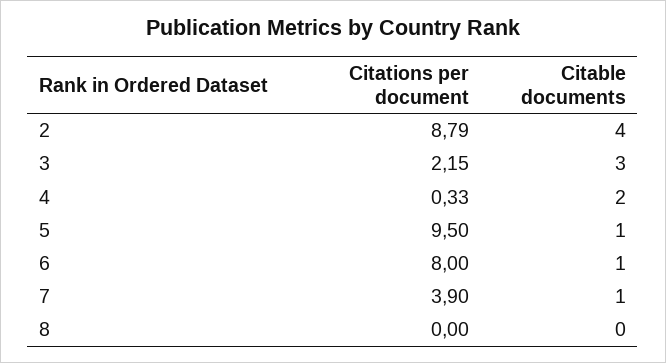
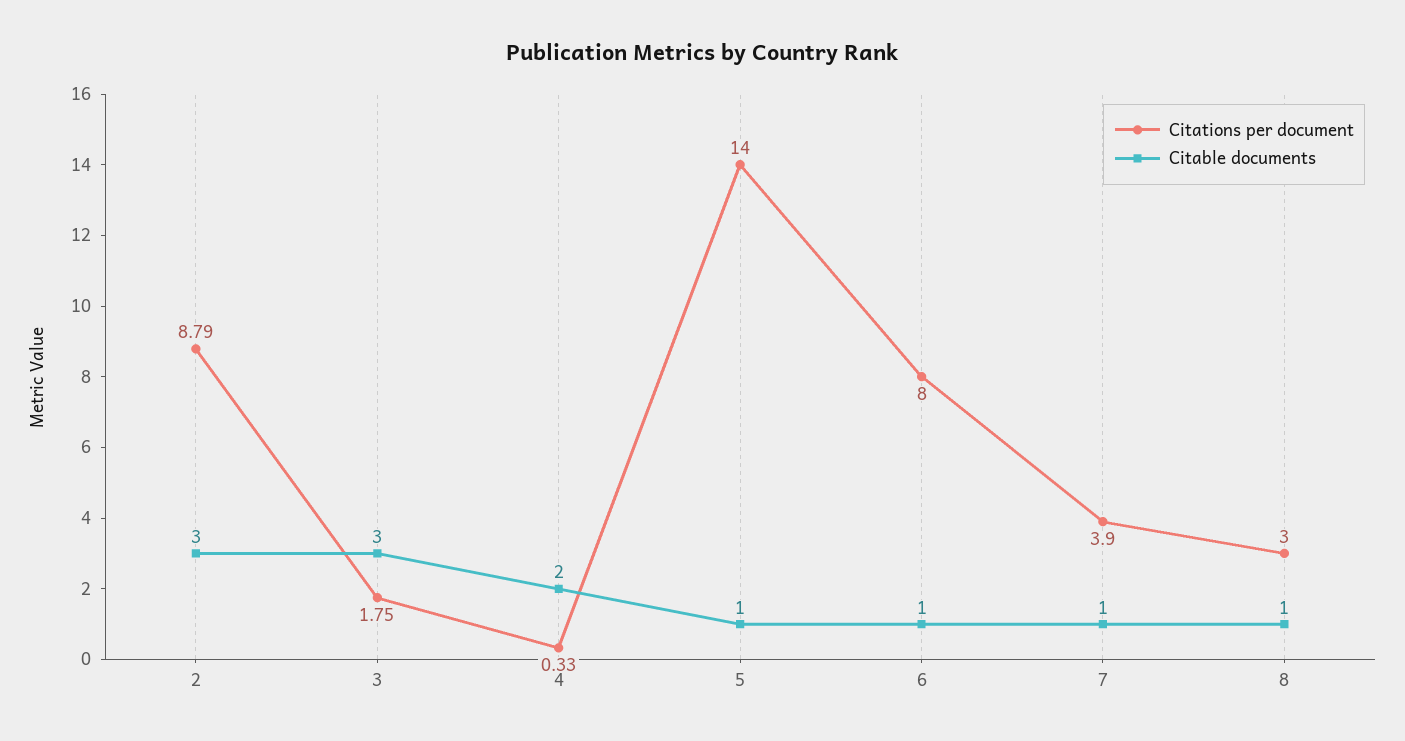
  {
    "Citations per document": {
      "2": 8.79,
-     "3": 2.15,
+     "3": 1.75,
      "4": 0.33,
-     "5": 9.5,
+     "5": 14,
      "6": 8,
      "7": 3.9,
-     "8": 0
+     "8": 3
    },
    "Citable documents": {
-     "2": 4,
+     "2": 3,
      "3": 3,
      "4": 2,
      "5": 1,
      "6": 1,
      "7": 1,
-     "8": 0
+     "8": 1
    }
  }

